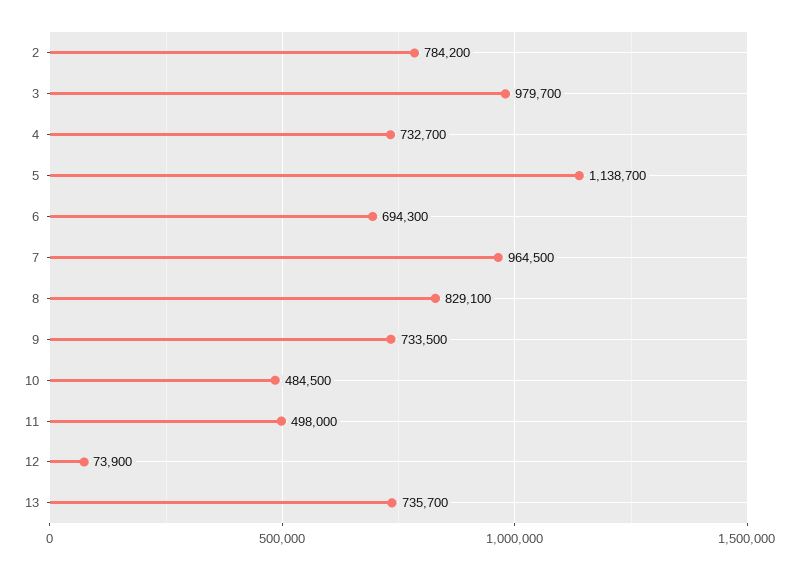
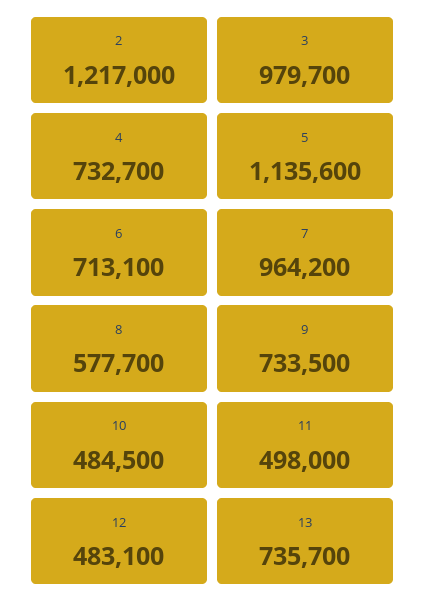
  {
-   "2": 784200,
+   "2": 1217000,
    "3": 979700,
    "4": 732700,
-   "5": 1138700,
+   "5": 1135600,
-   "6": 694300,
+   "6": 713100,
-   "7": 964500,
+   "7": 964200,
-   "8": 829100,
+   "8": 577700,
    "9": 733500,
    "10": 484500,
    "11": 498000,
-   "12": 73900,
+   "12": 483100,
    "13": 735700
  }

